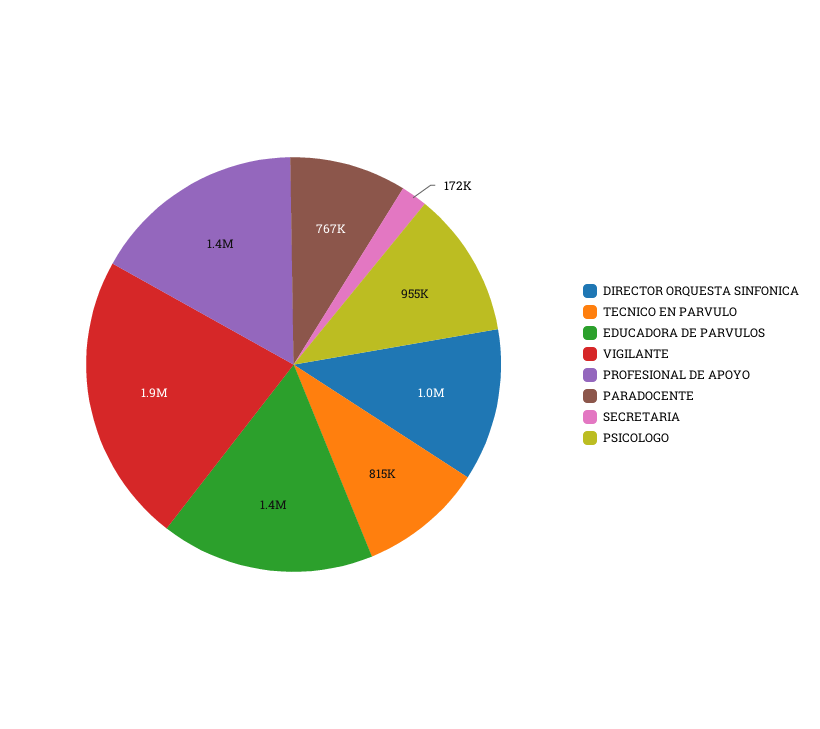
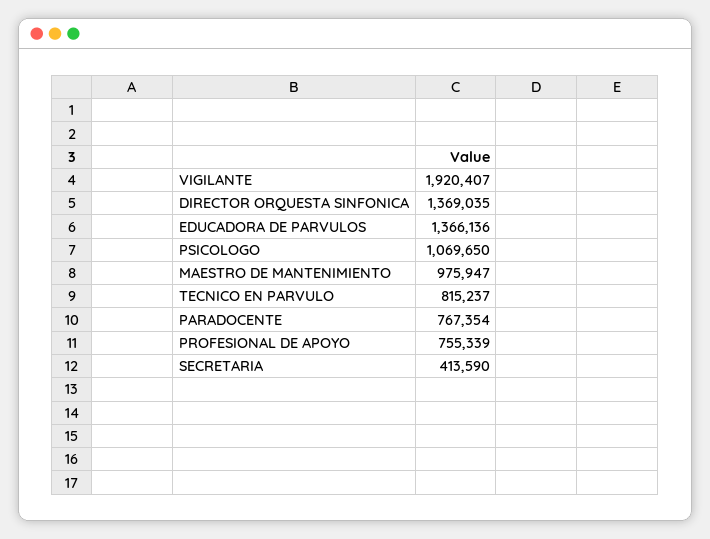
  {
-   "DIRECTOR ORQUESTA SINFONICA": 1000000,
+   "DIRECTOR ORQUESTA SINFONICA": 1369035,
    "TECNICO EN PARVULO": 815237,
    "EDUCADORA DE PARVULOS": 1366136,
    "VIGILANTE": 1920407,
-   "PROFESIONAL DE APOYO": 1400000,
+   "PROFESIONAL DE APOYO": 755339,
    "PARADOCENTE": 767354,
-   "SECRETARIA": 172000,
+   "SECRETARIA": 413590,
-   "PSICOLOGO": 955000
+   "PSICOLOGO": 1069650,
+   "MAESTRO DE MANTENIMIENTO": 975947
  }

